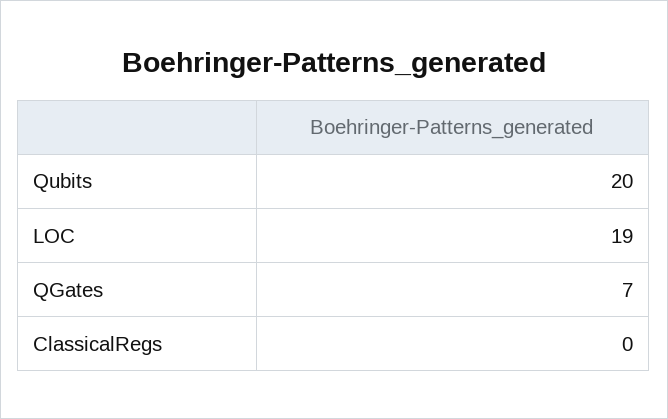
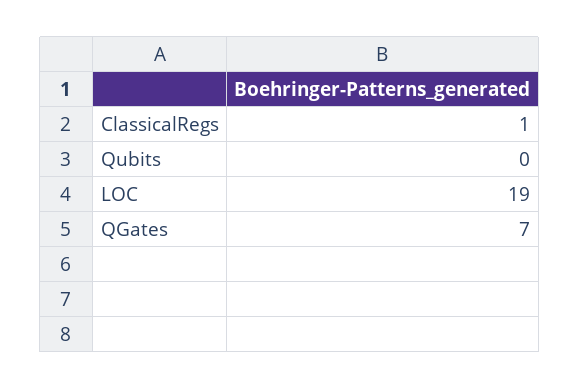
  {
-   "Qubits": 20,
+   "Qubits": 0,
    "LOC": 19,
    "QGates": 7,
-   "ClassicalRegs": 0
+   "ClassicalRegs": 1
  }

